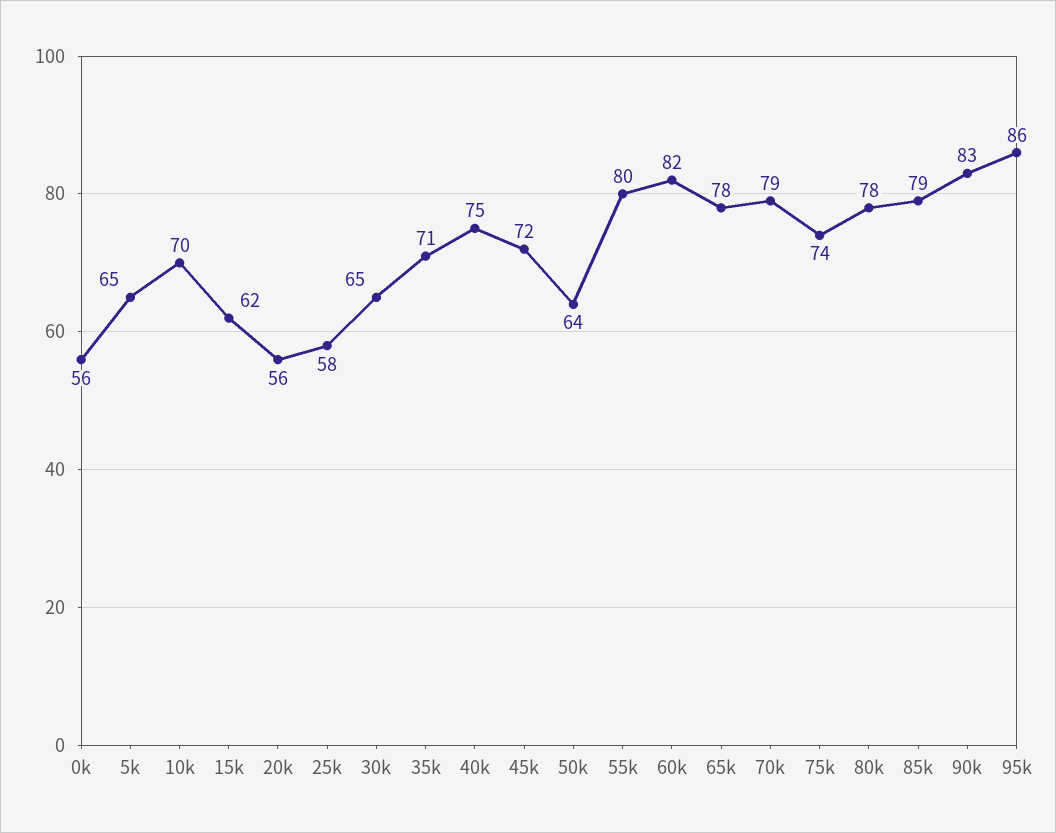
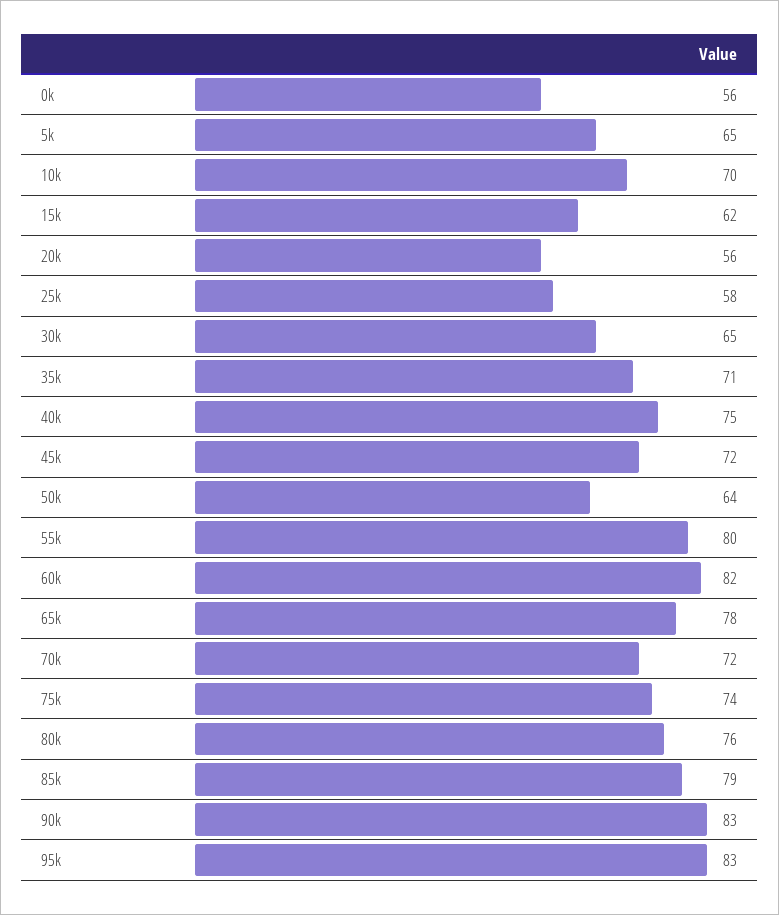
  {
    "0k": 56,
    "5k": 65,
    "10k": 70,
    "15k": 62,
    "20k": 56,
    "25k": 58,
    "30k": 65,
    "35k": 71,
    "40k": 75,
    "45k": 72,
    "50k": 64,
    "55k": 80,
    "60k": 82,
    "65k": 78,
-   "70k": 79,
+   "70k": 72,
    "75k": 74,
-   "80k": 78,
+   "80k": 76,
    "85k": 79,
    "90k": 83,
-   "95k": 86
+   "95k": 83
  }

